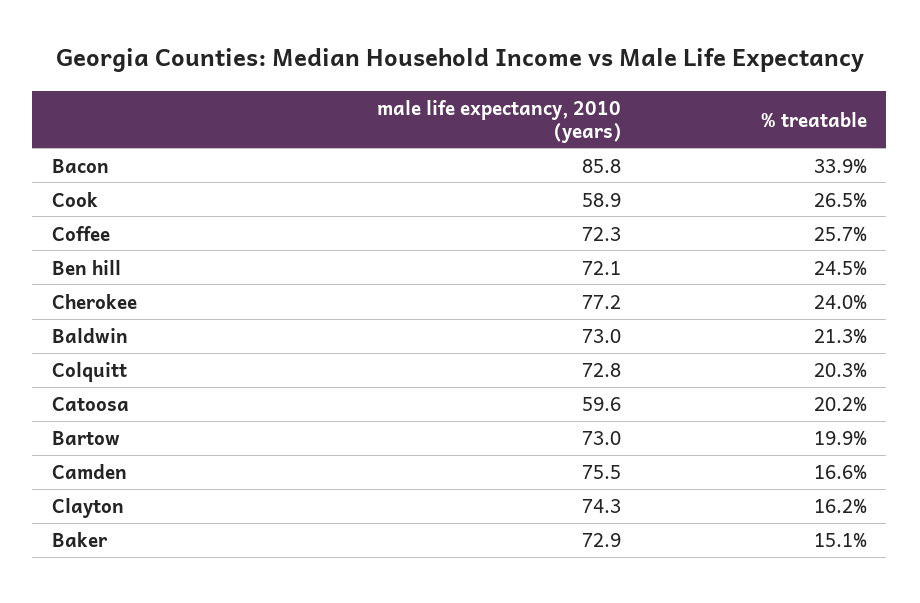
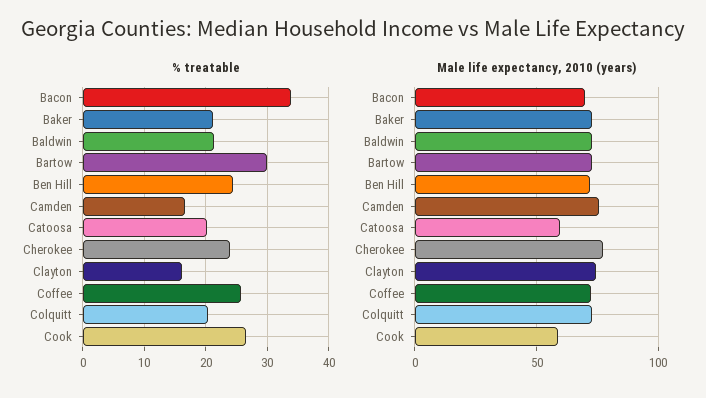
  {
    "male life expectancy, 2010 (years)": {
-     "Bacon": 85.8,
+     "Bacon": 70,
      "Cook": 58.9,
      "Coffee": 72.3,
      "Ben hill": 72.1,
      "Cherokee": 77.2,
      "Baldwin": 73,
      "Colquitt": 72.8,
      "Catoosa": 59.6,
      "Bartow": 73,
      "Camden": 75.5,
      "Clayton": 74.3,
      "Baker": 72.9
    },
    "% treatable": {
      "Bacon": 33.9,
      "Cook": 26.5,
      "Coffee": 25.7,
      "Ben hill": 24.5,
      "Cherokee": 24,
      "Baldwin": 21.3,
      "Colquitt": 20.3,
      "Catoosa": 20.2,
-     "Bartow": 19.9,
+     "Bartow": 30,
      "Camden": 16.6,
      "Clayton": 16.2,
-     "Baker": 15.1
+     "Baker": 21
    }
  }

